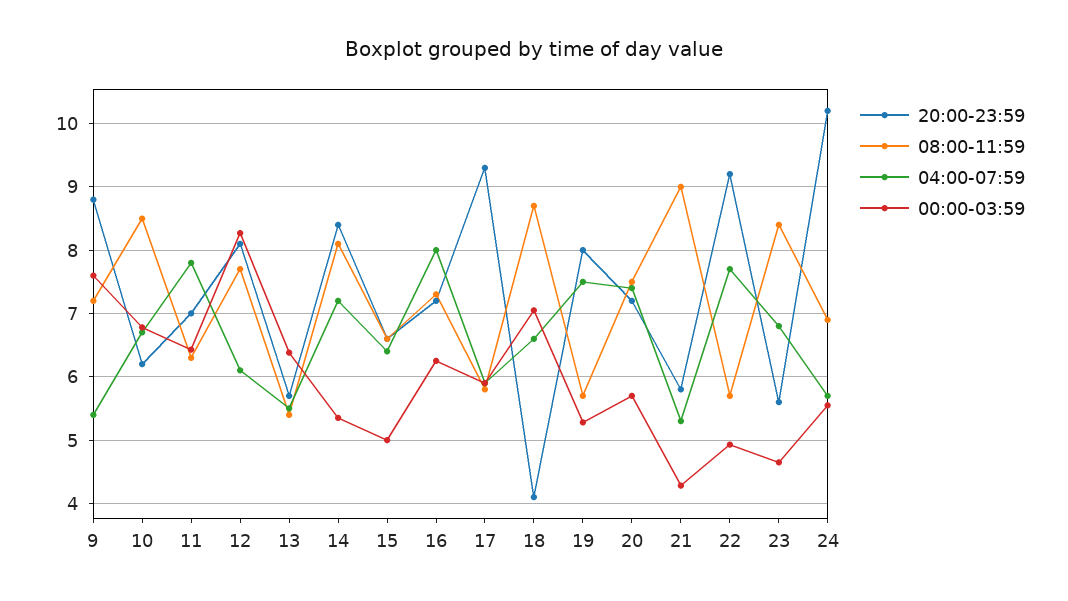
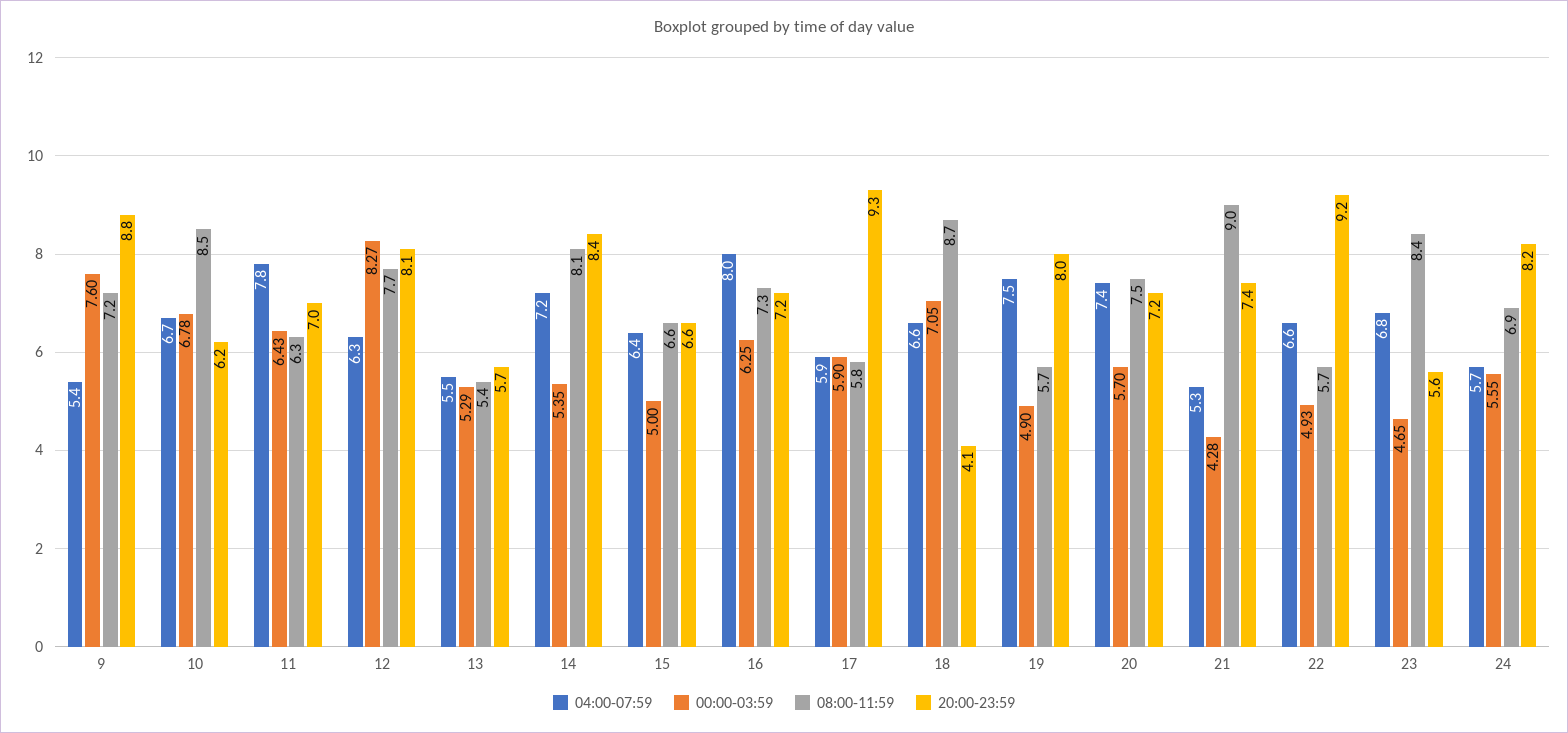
  {
    "20:00-23:59": {
      "9": 8.8,
      "10": 6.2,
      "11": 7,
      "12": 8.1,
      "13": 5.7,
      "14": 8.4,
      "15": 6.6,
      "16": 7.2,
      "17": 9.3,
      "18": 4.1,
      "19": 8,
      "20": 7.2,
-     "21": 5.8,
+     "21": 7.4,
      "22": 9.2,
      "23": 5.6,
-     "24": 10.2
+     "24": 8.2
    },
    "08:00-11:59": {
      "9": 7.2,
      "10": 8.5,
      "11": 6.3,
      "12": 7.7,
      "13": 5.4,
      "14": 8.1,
      "15": 6.6,
      "16": 7.3,
      "17": 5.8,
      "18": 8.7,
      "19": 5.7,
      "20": 7.5,
      "21": 9,
      "22": 5.7,
      "23": 8.4,
      "24": 6.9
    },
    "04:00-07:59": {
      "9": 5.4,
      "10": 6.7,
      "11": 7.8,
-     "12": 6.1,
+     "12": 6.3,
      "13": 5.5,
      "14": 7.2,
      "15": 6.4,
      "16": 8,
      "17": 5.9,
      "18": 6.6,
      "19": 7.5,
      "20": 7.4,
      "21": 5.3,
-     "22": 7.7,
+     "22": 6.6,
      "23": 6.8,
      "24": 5.7
    },
    "00:00-03:59": {
      "9": 7.6,
      "10": 6.78,
      "11": 6.43,
      "12": 8.27,
-     "13": 6.4,
+     "13": 5.29,
      "14": 5.35,
      "15": 5,
      "16": 6.25,
      "17": 5.9,
      "18": 7.05,
-     "19": 5.3,
+     "19": 4.9,
      "20": 5.7,
      "21": 4.28,
      "22": 4.93,
      "23": 4.65,
      "24": 5.55
    }
  }

